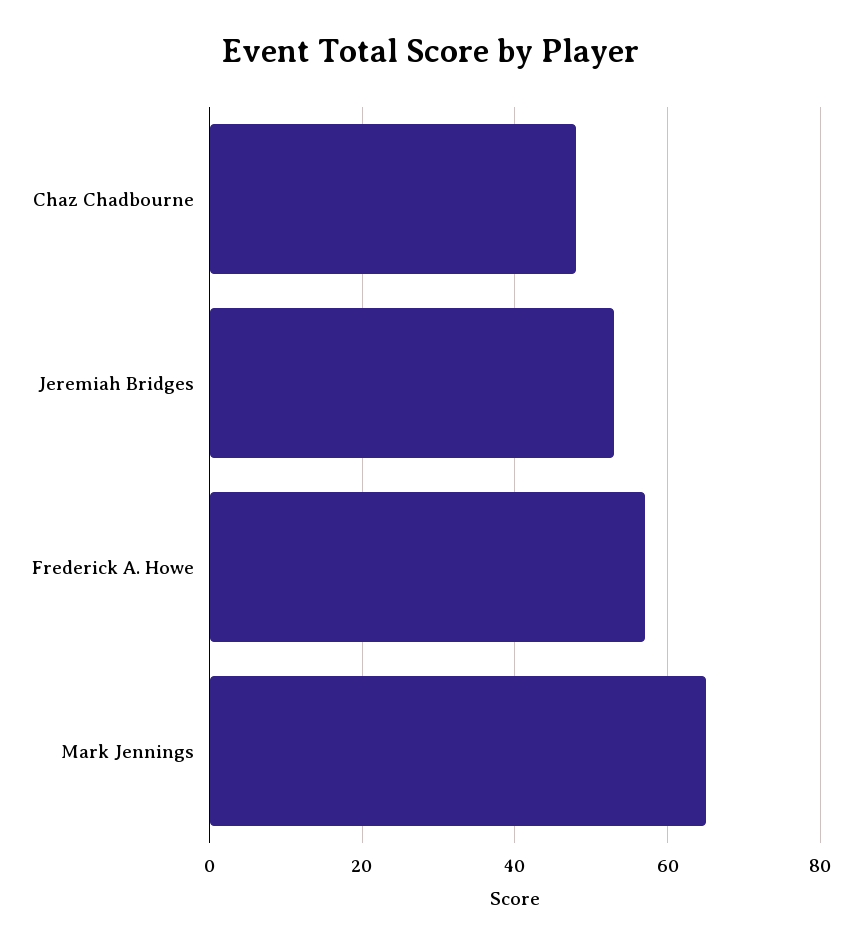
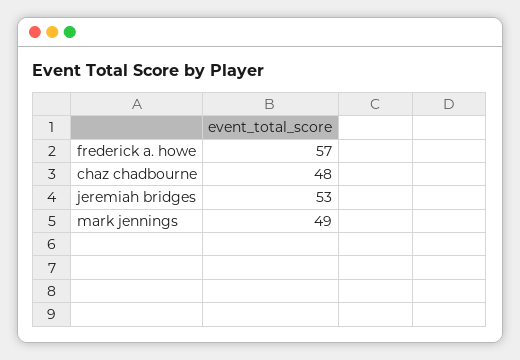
  {
    "Chaz Chadbourne": 48,
    "Jeremiah Bridges": 53,
    "Frederick A. Howe": 57,
-   "Mark Jennings": 65
+   "Mark Jennings": 49
  }

